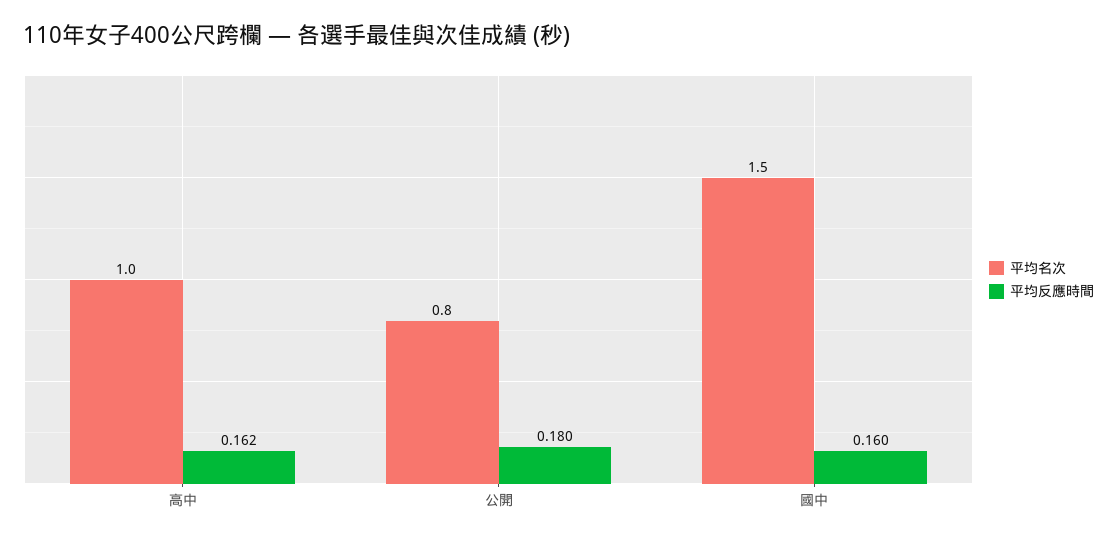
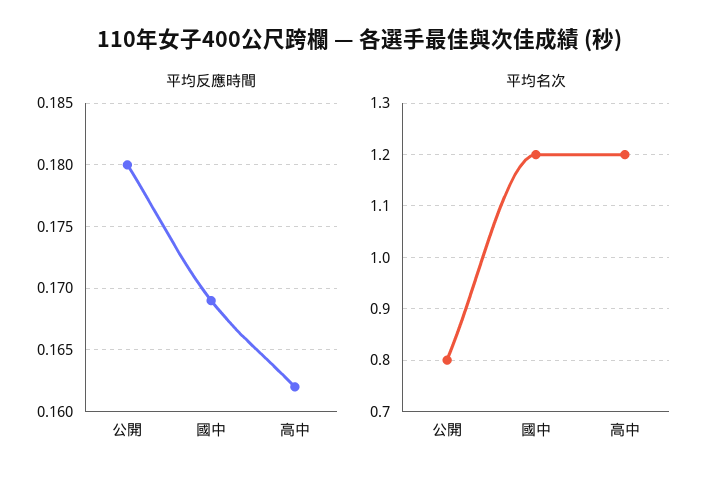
  {
    "平均名次": {
-     "高中": 1,
+     "高中": 1.2,
      "公開": 0.8,
-     "國中": 1.5
+     "國中": 1.2
    },
    "平均反應時間": {
      "高中": 0.162,
      "公開": 0.18,
-     "國中": 0.16
+     "國中": 0.169
    }
  }

